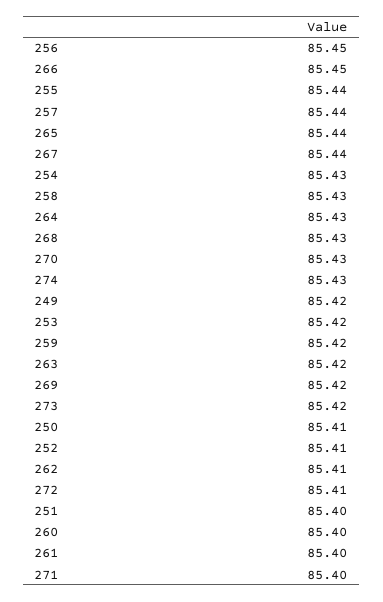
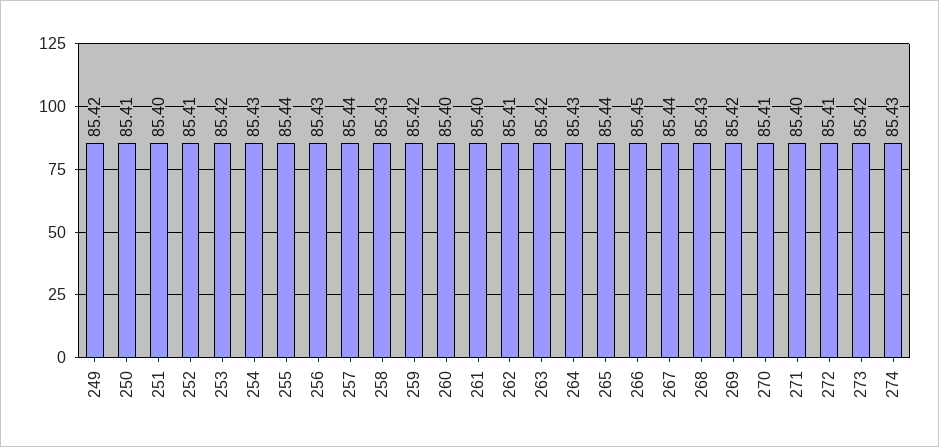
  {
-   "256": 85.45,
+   "256": 85.43,
    "266": 85.45,
    "255": 85.44,
    "257": 85.44,
    "265": 85.44,
    "267": 85.44,
    "254": 85.43,
    "258": 85.43,
    "264": 85.43,
    "268": 85.43,
-   "270": 85.43,
+   "270": 85.41,
    "274": 85.43,
    "249": 85.42,
    "253": 85.42,
    "259": 85.42,
    "263": 85.42,
    "269": 85.42,
    "273": 85.42,
    "250": 85.41,
    "252": 85.41,
    "262": 85.41,
    "272": 85.41,
    "251": 85.4,
    "260": 85.4,
    "261": 85.4,
    "271": 85.4
  }

